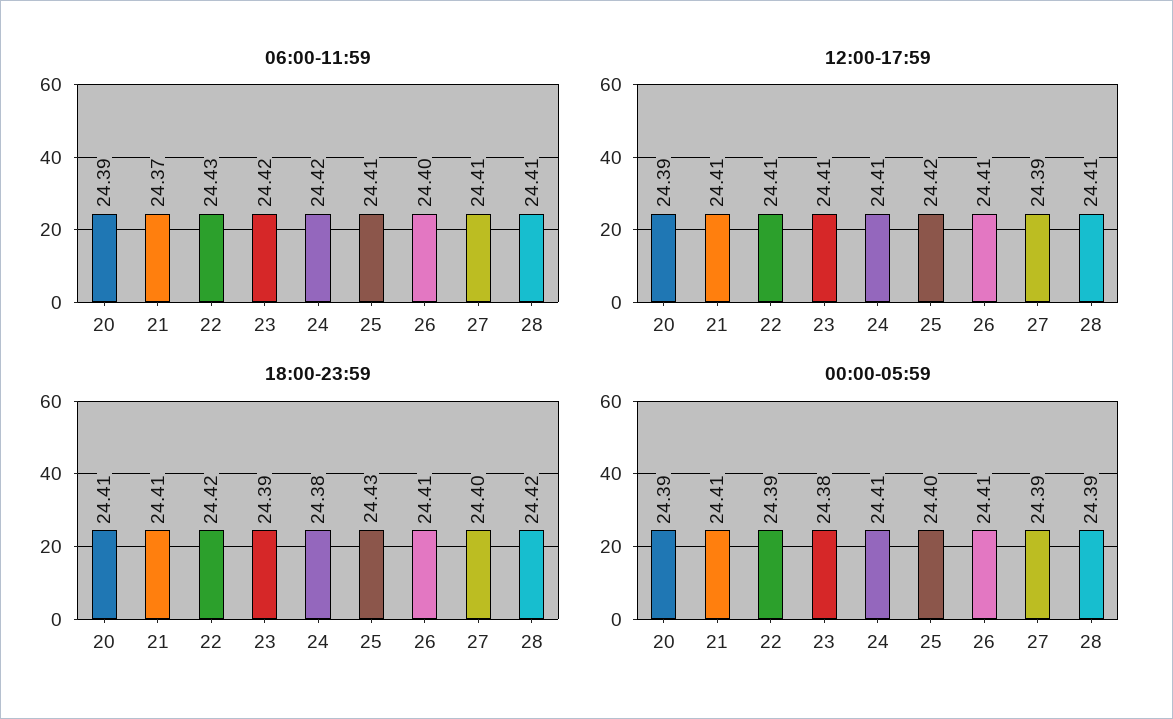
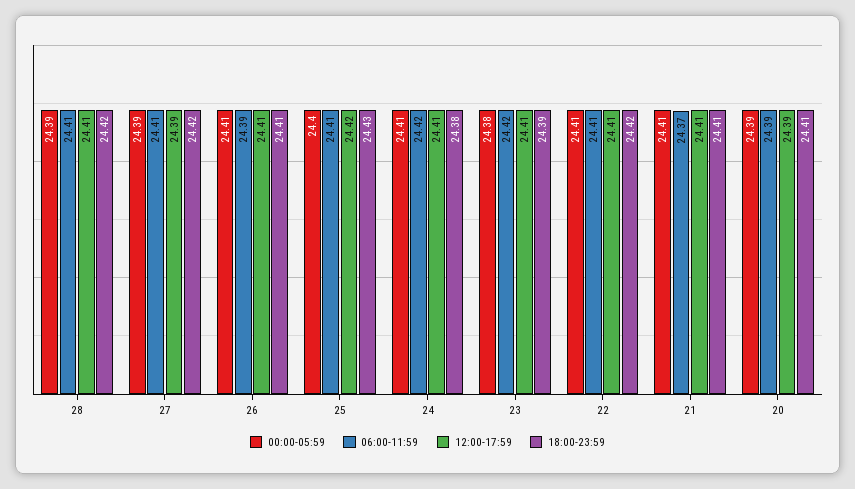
  {
    "06:00-11:59": {
      "20": 24.39,
      "21": 24.37,
-     "22": 24.43,
+     "22": 24.41,
      "23": 24.42,
      "24": 24.42,
      "25": 24.41,
-     "26": 24.4,
+     "26": 24.39,
      "27": 24.41,
      "28": 24.41
    },
    "12:00-17:59": {
      "20": 24.39,
      "21": 24.41,
      "22": 24.41,
      "23": 24.41,
      "24": 24.41,
      "25": 24.42,
      "26": 24.41,
      "27": 24.39,
      "28": 24.41
    },
    "18:00-23:59": {
      "20": 24.41,
      "21": 24.41,
      "22": 24.42,
      "23": 24.39,
      "24": 24.38,
      "25": 24.43,
      "26": 24.41,
-     "27": 24.4,
+     "27": 24.42,
      "28": 24.42
    },
    "00:00-05:59": {
      "20": 24.39,
      "21": 24.41,
-     "22": 24.39,
+     "22": 24.41,
      "23": 24.38,
      "24": 24.41,
      "25": 24.4,
      "26": 24.41,
      "27": 24.39,
      "28": 24.39
    }
  }

